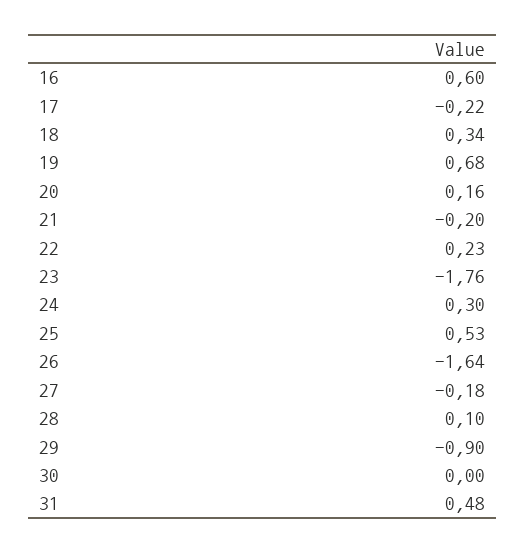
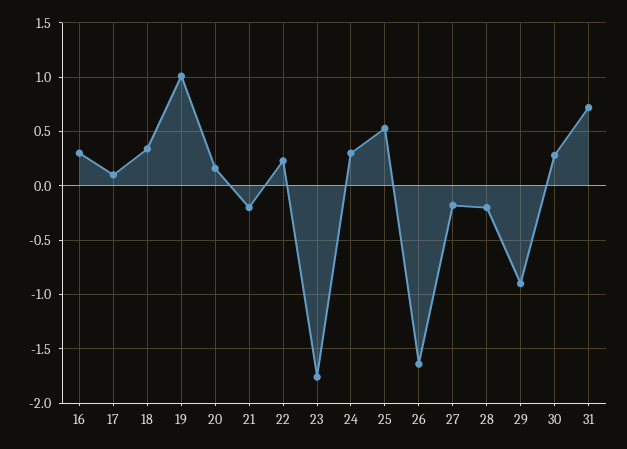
  {
-   "16": 0.6,
+   "16": 0.3,
-   "17": -0.22,
+   "17": 0.1,
    "18": 0.34,
-   "19": 0.68,
+   "19": 1,
    "20": 0.16,
    "21": -0.2,
    "22": 0.23,
    "23": -1.76,
    "24": 0.3,
    "25": 0.53,
    "26": -1.64,
    "27": -0.18,
-   "28": 0.1,
+   "28": -0.2,
    "29": -0.9,
-   "30": 0,
+   "30": 0.3,
-   "31": 0.48
+   "31": 0.7
  }

